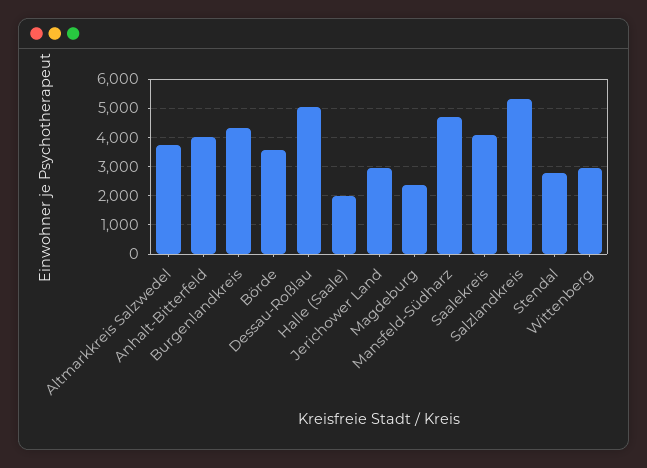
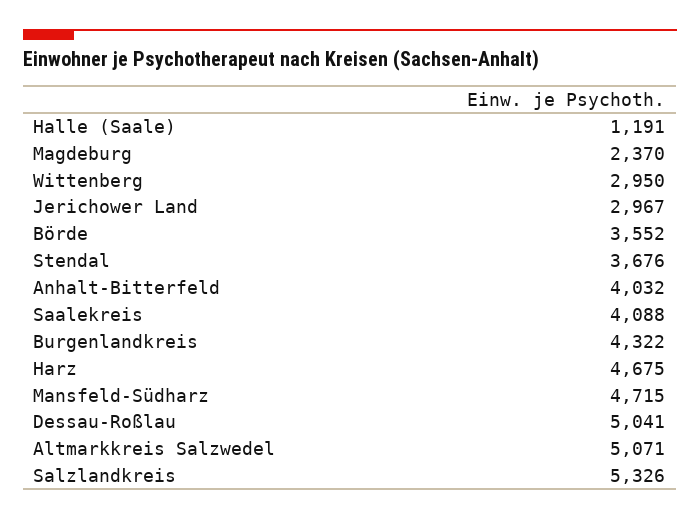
  {
-   "Altmarkkreis Salzwedel": 3750,
+   "Altmarkkreis Salzwedel": 5071,
    "Anhalt-Bitterfeld": 4032,
    "Burgenlandkreis": 4322,
    "Börde": 3552,
    "Dessau-Roßlau": 5041,
-   "Halle (Saale)": 2000,
+   "Halle (Saale)": 1191,
    "Jerichower Land": 2967,
    "Magdeburg": 2370,
    "Mansfeld-Südharz": 4715,
    "Saalekreis": 4088,
    "Salzlandkreis": 5326,
-   "Stendal": 2750,
+   "Stendal": 3676,
-   "Wittenberg": 2950
+   "Wittenberg": 2950,
+   "Harz": 4675
  }

